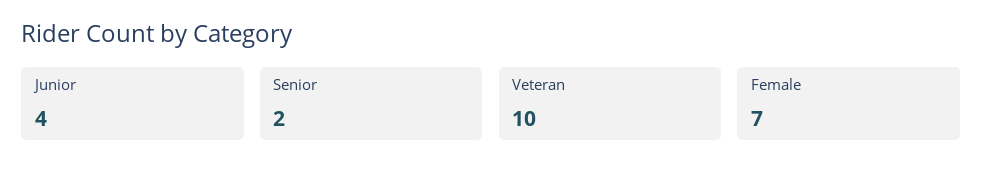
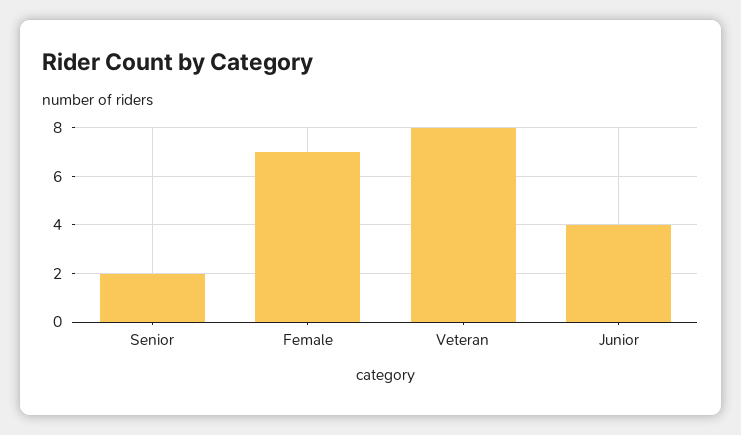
  {
    "Junior": 4,
    "Senior": 2,
-   "Veteran": 10,
+   "Veteran": 8,
    "Female": 7
  }

